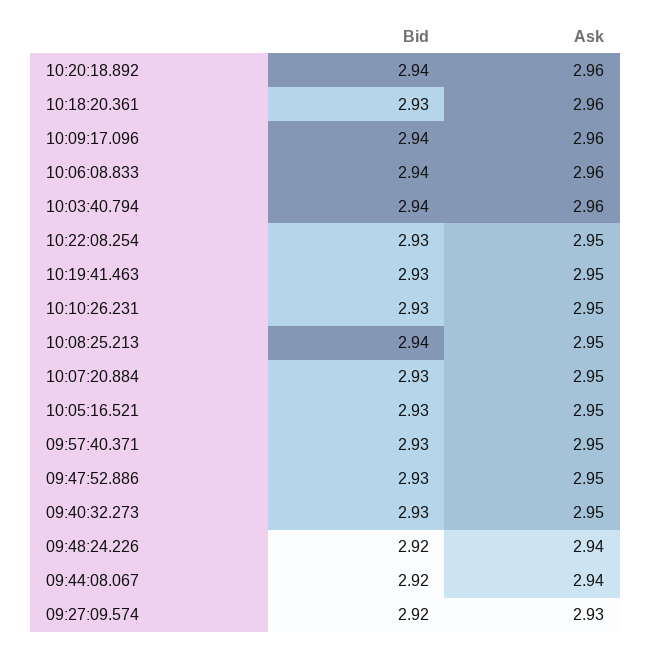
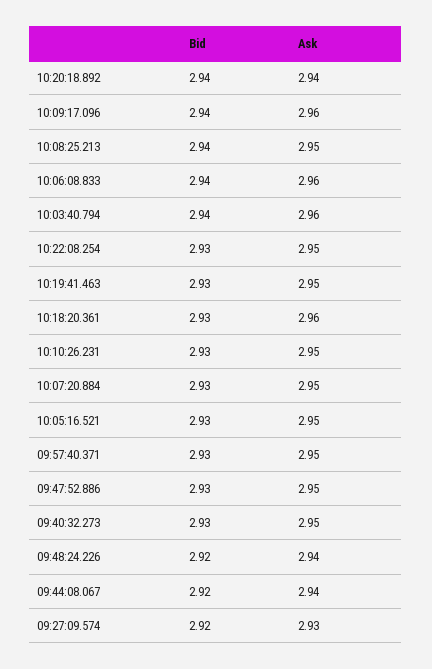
  {
    "Bid": {
      "10:20:18.892": 2.94,
      "10:18:20.361": 2.93,
      "10:09:17.096": 2.94,
      "10:06:08.833": 2.94,
      "10:03:40.794": 2.94,
      "10:22:08.254": 2.93,
      "10:19:41.463": 2.93,
      "10:10:26.231": 2.93,
      "10:08:25.213": 2.94,
      "10:07:20.884": 2.93,
      "10:05:16.521": 2.93,
      "09:57:40.371": 2.93,
      "09:47:52.886": 2.93,
      "09:40:32.273": 2.93,
      "09:48:24.226": 2.92,
      "09:44:08.067": 2.92,
      "09:27:09.574": 2.92
    },
    "Ask": {
-     "10:20:18.892": 2.96,
+     "10:20:18.892": 2.94,
      "10:18:20.361": 2.96,
      "10:09:17.096": 2.96,
      "10:06:08.833": 2.96,
      "10:03:40.794": 2.96,
      "10:22:08.254": 2.95,
      "10:19:41.463": 2.95,
      "10:10:26.231": 2.95,
      "10:08:25.213": 2.95,
      "10:07:20.884": 2.95,
      "10:05:16.521": 2.95,
      "09:57:40.371": 2.95,
      "09:47:52.886": 2.95,
      "09:40:32.273": 2.95,
      "09:48:24.226": 2.94,
      "09:44:08.067": 2.94,
      "09:27:09.574": 2.93
    }
  }

